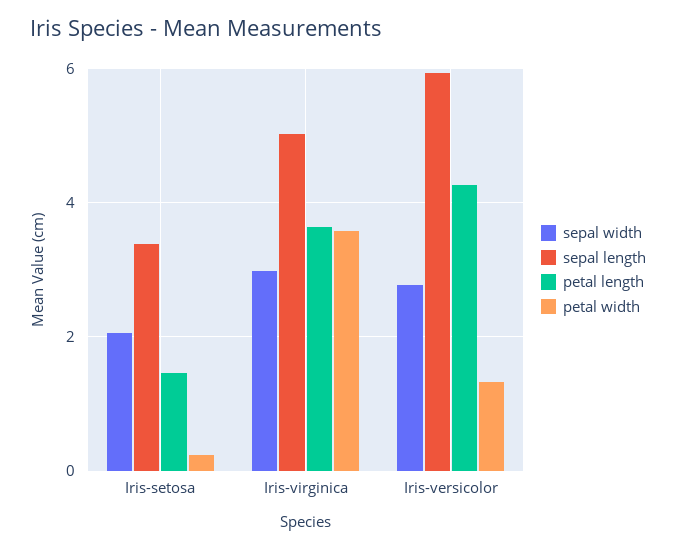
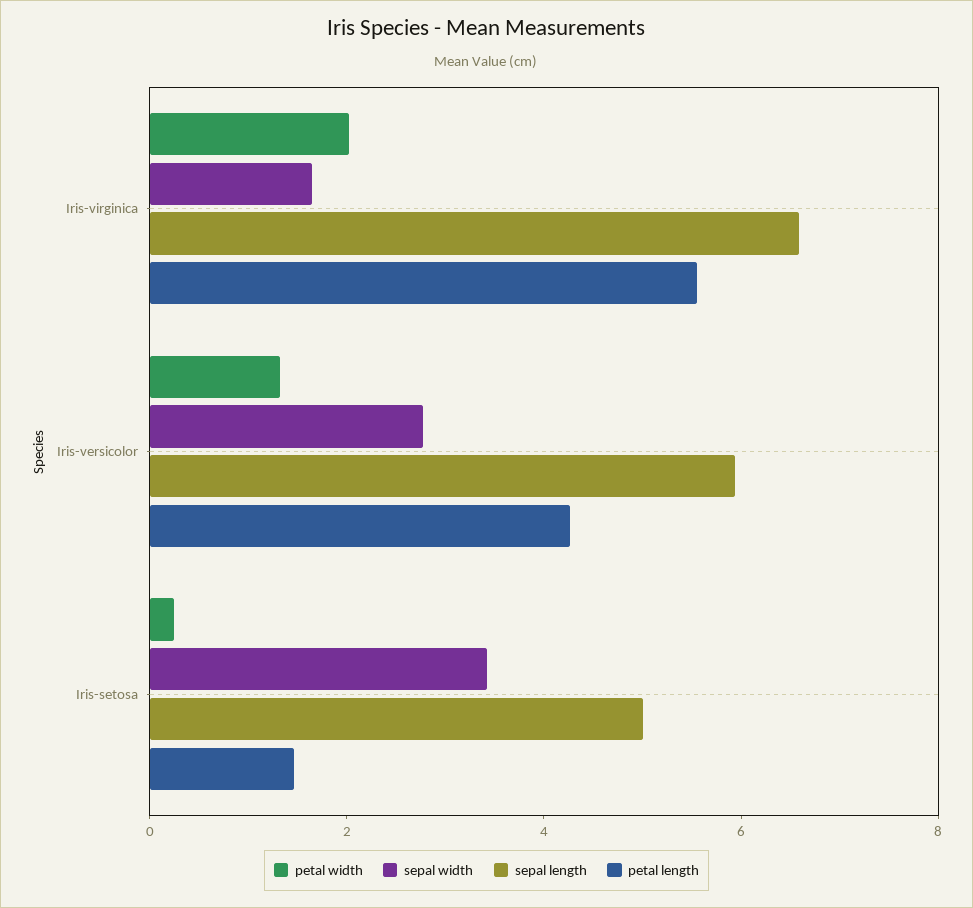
  {
    "sepal width": {
-     "Iris-setosa": 2,
+     "Iris-setosa": 3.5,
-     "Iris-virginica": 3,
+     "Iris-virginica": 1.5,
      "Iris-versicolor": 2.8
    },
    "sepal length": {
-     "Iris-setosa": 3.4,
+     "Iris-setosa": 5,
-     "Iris-virginica": 5,
+     "Iris-virginica": 6.5,
      "Iris-versicolor": 6
    },
    "petal length": {
      "Iris-setosa": 1.4,
-     "Iris-virginica": 3.6,
+     "Iris-virginica": 5.5,
      "Iris-versicolor": 4.2
    },
    "petal width": {
      "Iris-setosa": 0.2,
-     "Iris-virginica": 3.6,
+     "Iris-virginica": 2,
      "Iris-versicolor": 1.4
    }
  }

